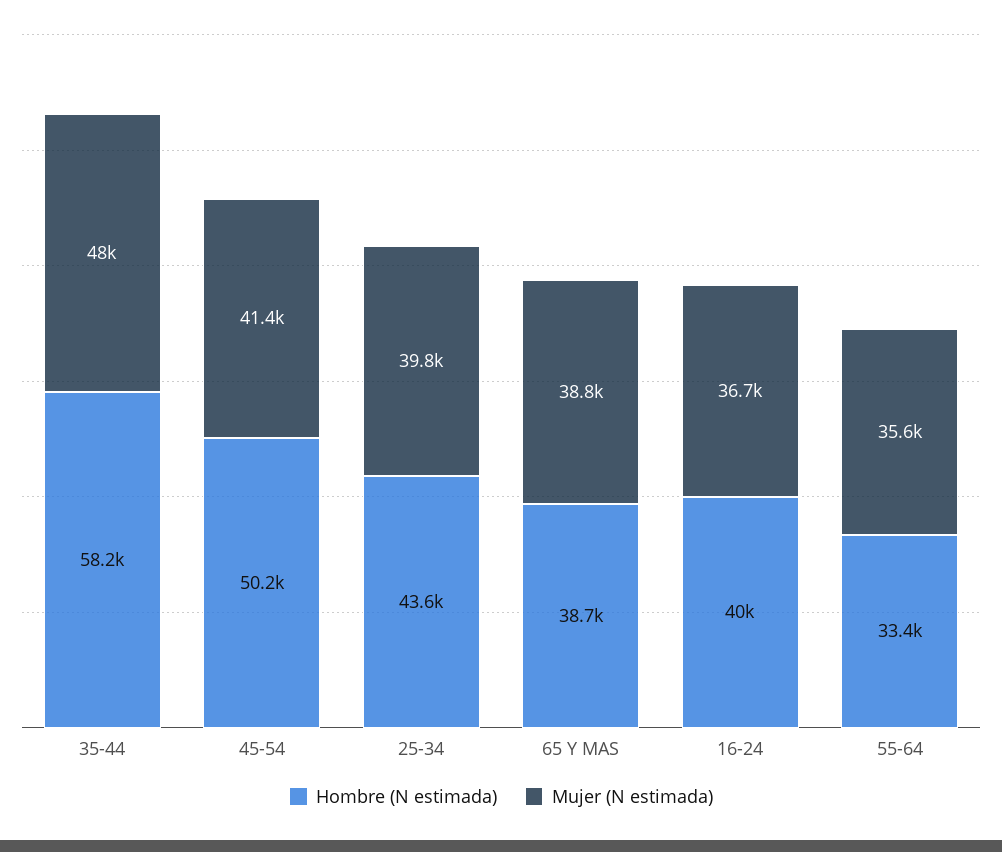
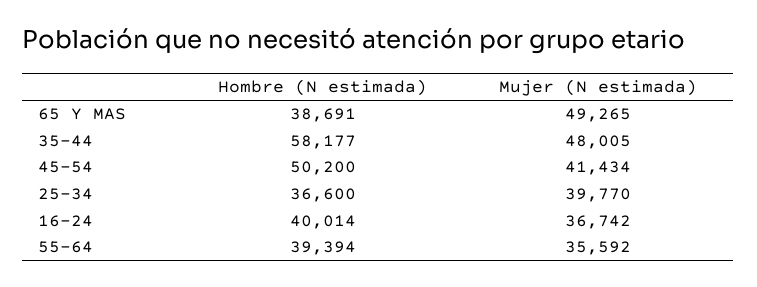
  {
    "Hombre (N estimada)": {
      "35-44": 58177,
      "45-54": 50200,
-     "25-34": 43600,
+     "25-34": 36600,
      "65 Y MAS": 38691,
      "16-24": 40014,
-     "55-64": 33400
+     "55-64": 39394
    },
    "Mujer (N estimada)": {
      "35-44": 48005,
      "45-54": 41434,
      "25-34": 39770,
-     "65 Y MAS": 38800,
+     "65 Y MAS": 49265,
      "16-24": 36742,
      "55-64": 35592
    }
  }

